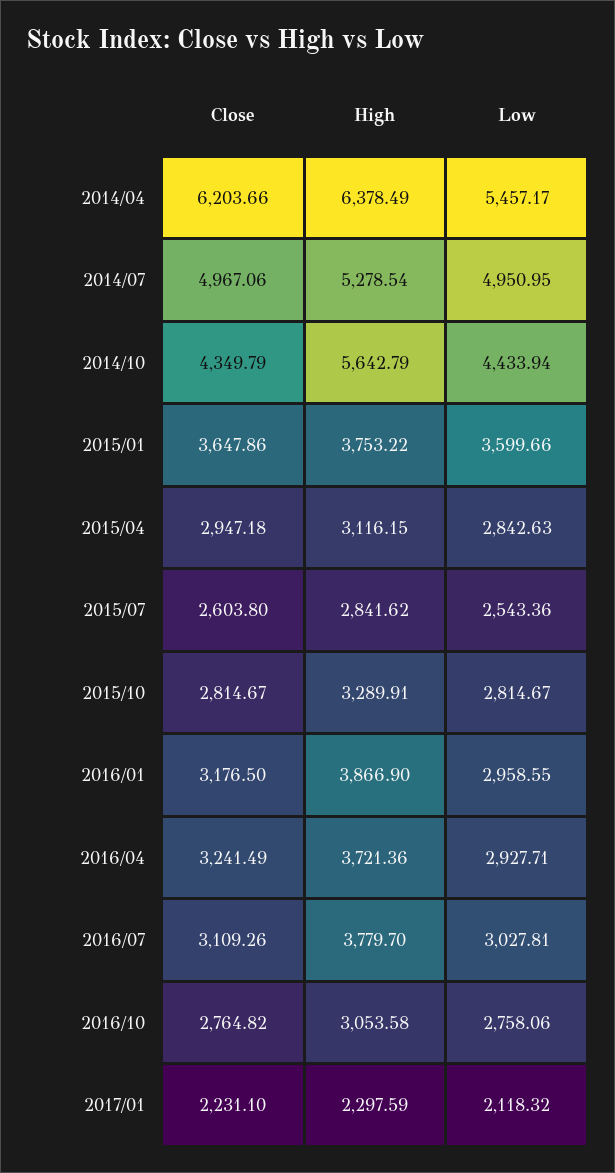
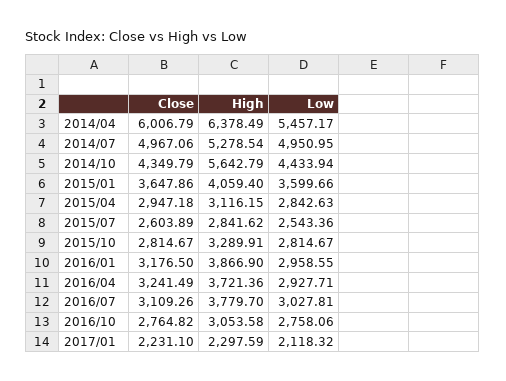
  {
    "Close": {
-     "2014/04": 6203.66,
+     "2014/04": 6006.79,
      "2014/07": 4967.06,
      "2014/10": 4349.79,
      "2015/01": 3647.86,
      "2015/04": 2947.18,
-     "2015/07": 2603.8,
+     "2015/07": 2603.89,
      "2015/10": 2814.67,
      "2016/01": 3176.5,
      "2016/04": 3241.49,
      "2016/07": 3109.26,
      "2016/10": 2764.82,
      "2017/01": 2231.1
    },
    "High": {
      "2014/04": 6378.49,
      "2014/07": 5278.54,
      "2014/10": 5642.79,
-     "2015/01": 3753.22,
+     "2015/01": 4059.4,
      "2015/04": 3116.15,
      "2015/07": 2841.62,
      "2015/10": 3289.91,
      "2016/01": 3866.9,
      "2016/04": 3721.36,
      "2016/07": 3779.7,
      "2016/10": 3053.58,
      "2017/01": 2297.59
    },
    "Low": {
      "2014/04": 5457.17,
      "2014/07": 4950.95,
      "2014/10": 4433.94,
      "2015/01": 3599.66,
      "2015/04": 2842.63,
      "2015/07": 2543.36,
      "2015/10": 2814.67,
      "2016/01": 2958.55,
      "2016/04": 2927.71,
      "2016/07": 3027.81,
      "2016/10": 2758.06,
      "2017/01": 2118.32
    }
  }

